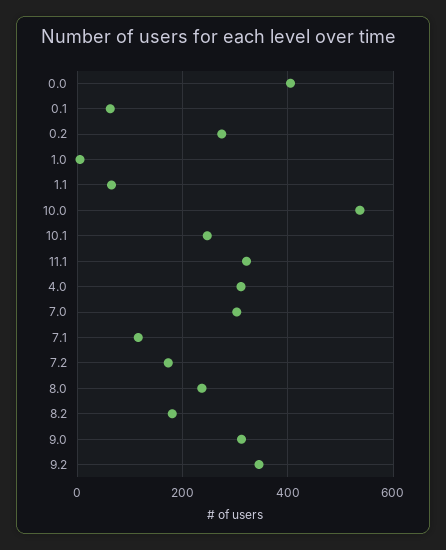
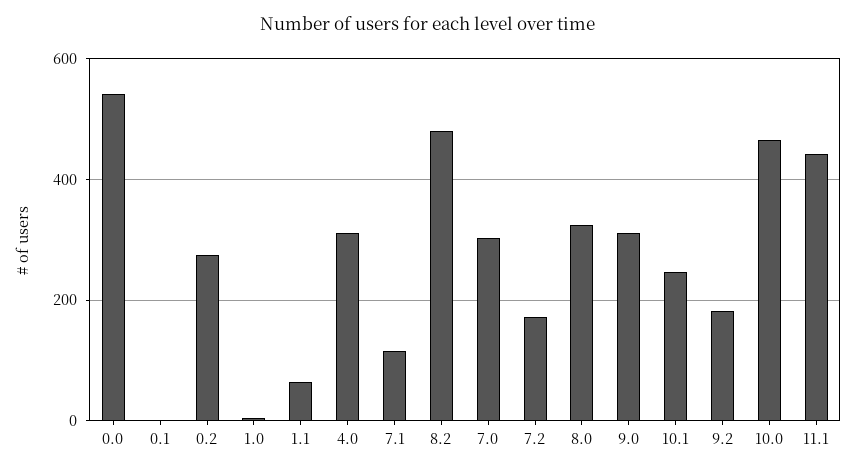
  {
-   "0.0": 400,
+   "0.0": 540,
-   "0.1": 60,
+   "0.1": 0,
    "0.2": 280,
    "1.0": 0,
    "1.1": 60,
-   "10.0": 540,
+   "10.0": 460,
    "10.1": 240,
-   "11.1": 320,
+   "11.1": 440,
    "4.0": 320,
    "7.0": 300,
    "7.1": 120,
    "7.2": 180,
-   "8.0": 240,
+   "8.0": 320,
-   "8.2": 180,
+   "8.2": 480,
    "9.0": 320,
-   "9.2": 340
+   "9.2": 180
  }

